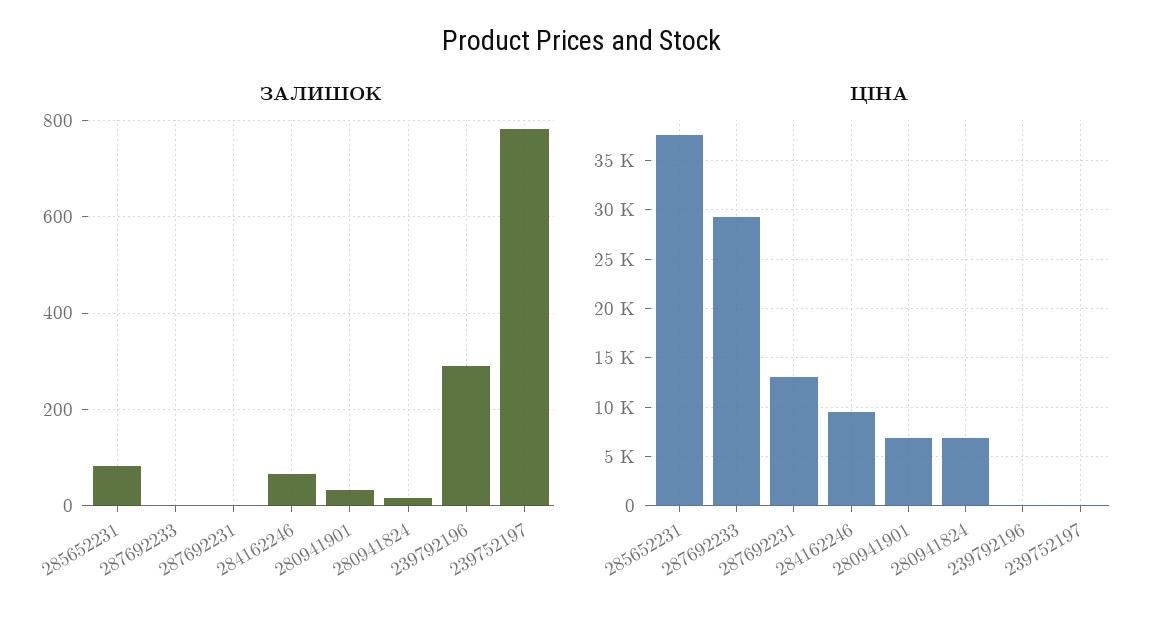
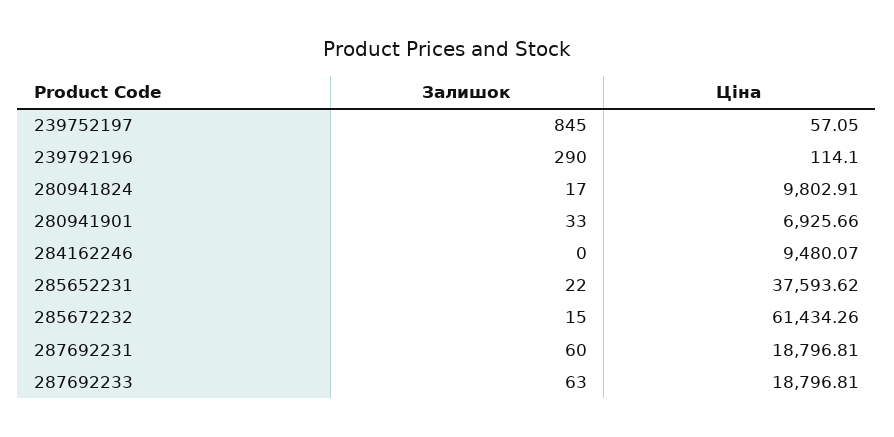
  {
    "ЗАЛИШОК": {
-     "285652231": 80,
+     "285652231": 22,
-     "287692233": 0,
+     "287692233": 63,
-     "287692231": 0,
+     "287692231": 60,
-     "284162246": 60,
+     "284162246": 0,
      "280941901": 33,
      "280941824": 17,
      "239792196": 290,
-     "239752197": 780
+     "239752197": 845,
+     "285672232": 15
    },
    "ЦІНА": {
      "285652231": 37593.62,
-     "287692233": 29000,
+     "287692233": 18796.81,
-     "287692231": 13000,
+     "287692231": 18796.81,
      "284162246": 9480.07,
      "280941901": 6925.66,
-     "280941824": 7000,
+     "280941824": 9802.91,
      "239792196": 114.1,
-     "239752197": 57.05
+     "239752197": 57.05,
+     "285672232": 61434.26
    }
  }

